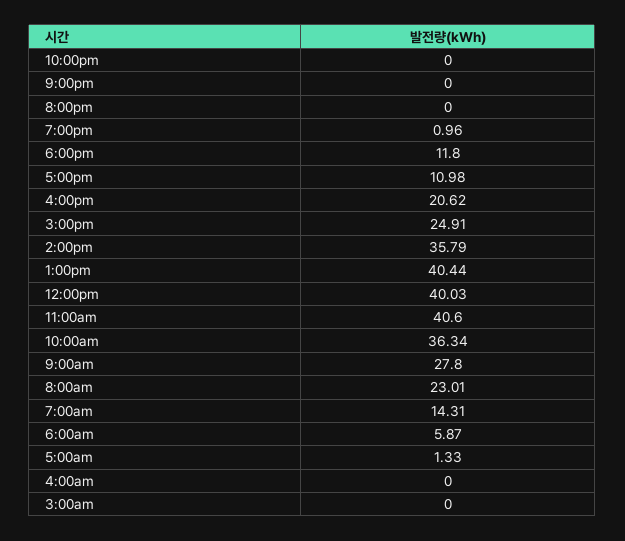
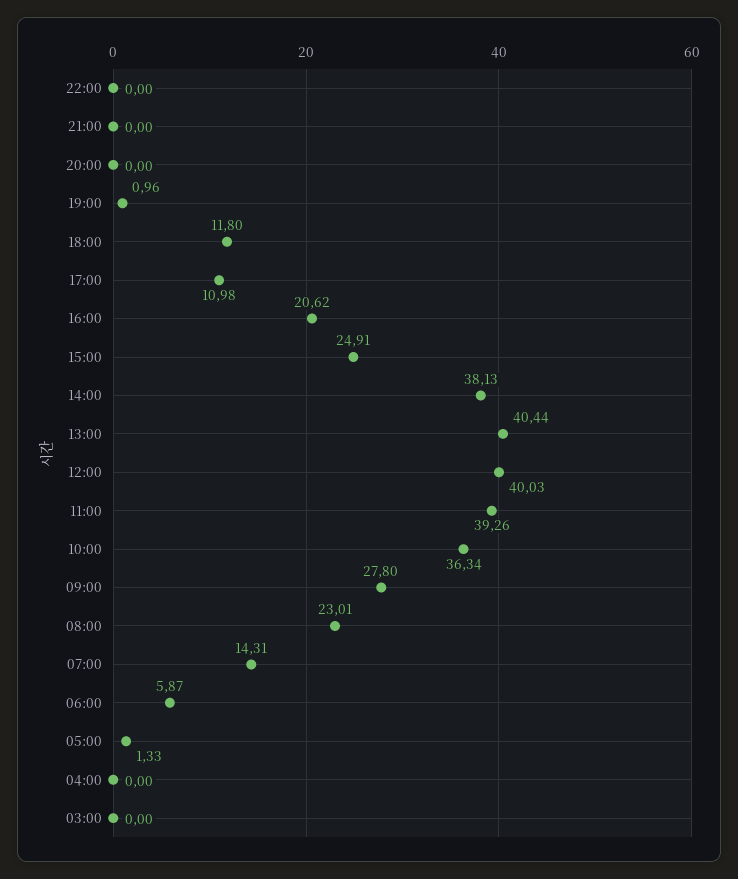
  {
    "10:00pm": 0,
    "9:00pm": 0,
    "8:00pm": 0,
    "7:00pm": 0.96,
    "6:00pm": 11.8,
    "5:00pm": 10.98,
    "4:00pm": 20.62,
    "3:00pm": 24.91,
-   "2:00pm": 35.79,
+   "2:00pm": 38.13,
    "1:00pm": 40.44,
    "12:00pm": 40.03,
-   "11:00am": 40.6,
+   "11:00am": 39.26,
    "10:00am": 36.34,
    "9:00am": 27.8,
    "8:00am": 23.01,
    "7:00am": 14.31,
    "6:00am": 5.87,
    "5:00am": 1.33,
    "4:00am": 0,
    "3:00am": 0
  }

